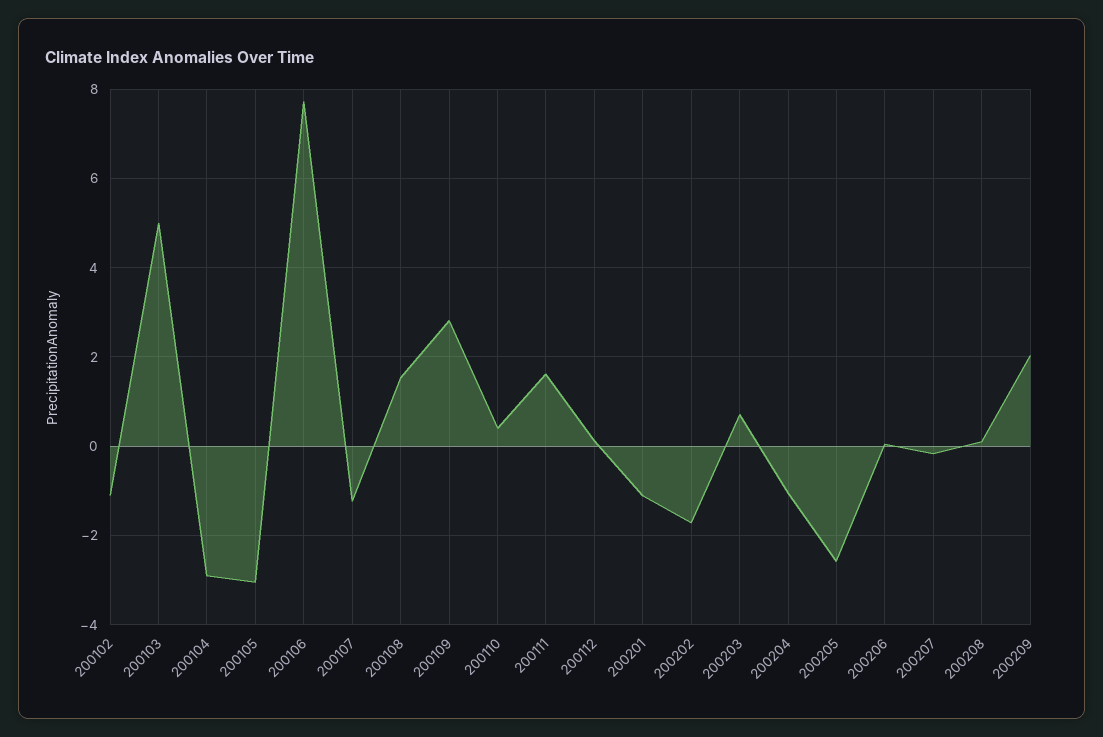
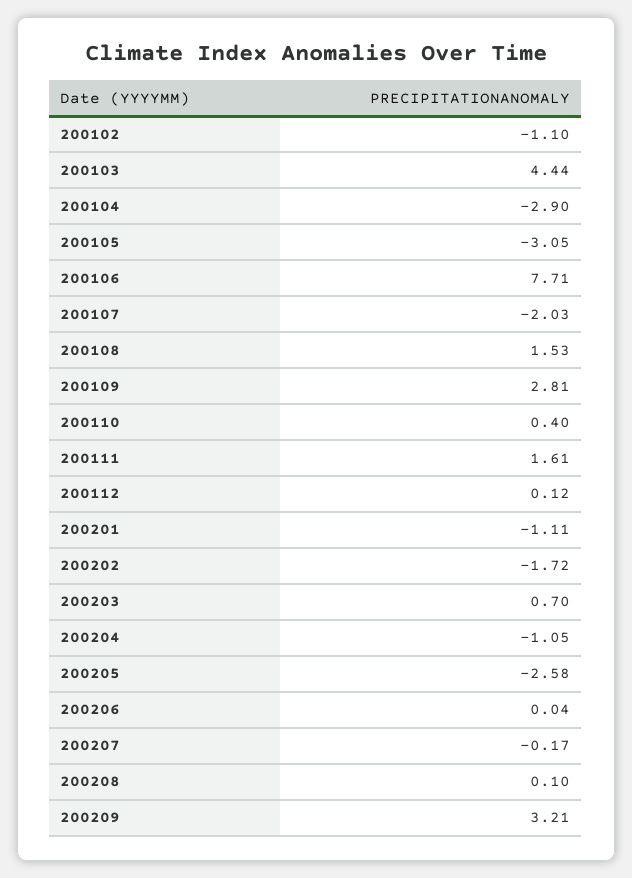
  {
    "200102": -1.1,
-   "200103": 5,
+   "200103": 4.44,
    "200104": -2.9,
    "200105": -3.05,
    "200106": 7.71,
-   "200107": -1.2,
+   "200107": -2.03,
    "200108": 1.53,
    "200109": 2.81,
    "200110": 0.4,
    "200111": 1.61,
    "200112": 0.12,
    "200201": -1.11,
    "200202": -1.72,
    "200203": 0.7,
    "200204": -1.05,
    "200205": -2.58,
    "200206": 0.04,
    "200207": -0.17,
    "200208": 0.1,
-   "200209": 2
+   "200209": 3.21
  }

